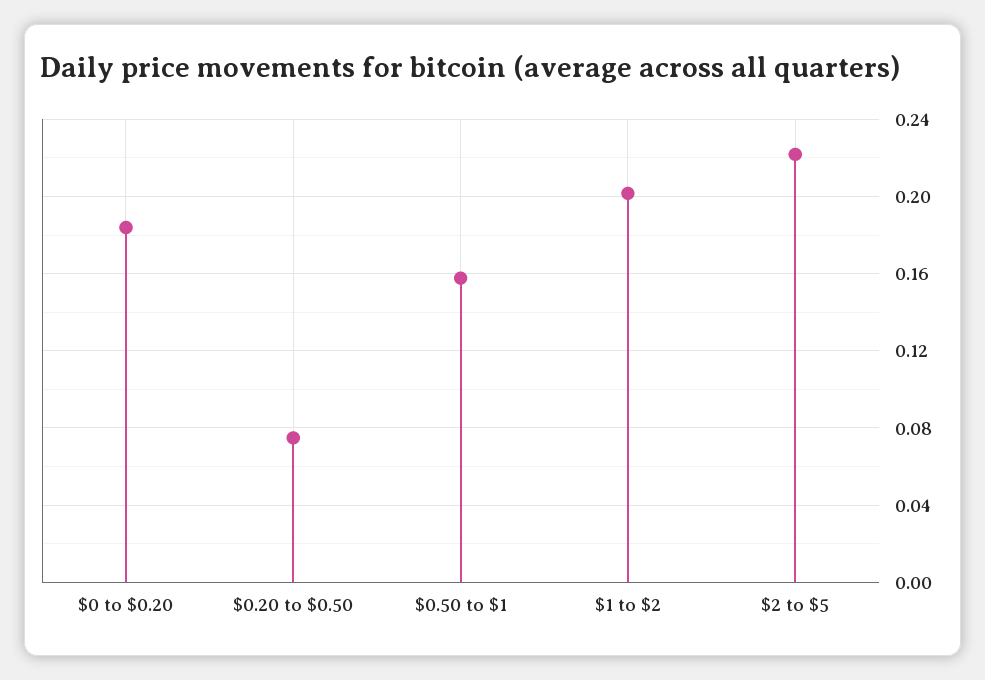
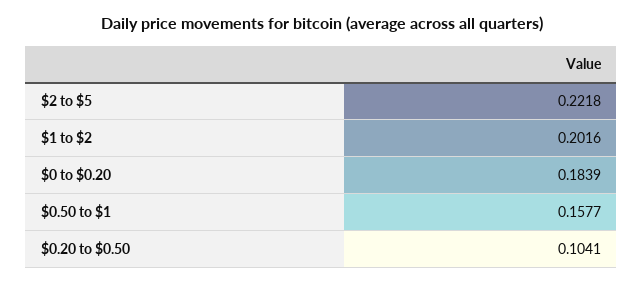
  {
    "$0 to $0.20": 0.1839,
-   "$0.20 to $0.50": 0.075,
+   "$0.20 to $0.50": 0.1041,
    "$0.50 to $1": 0.1577,
    "$1 to $2": 0.2016,
    "$2 to $5": 0.2218
  }

